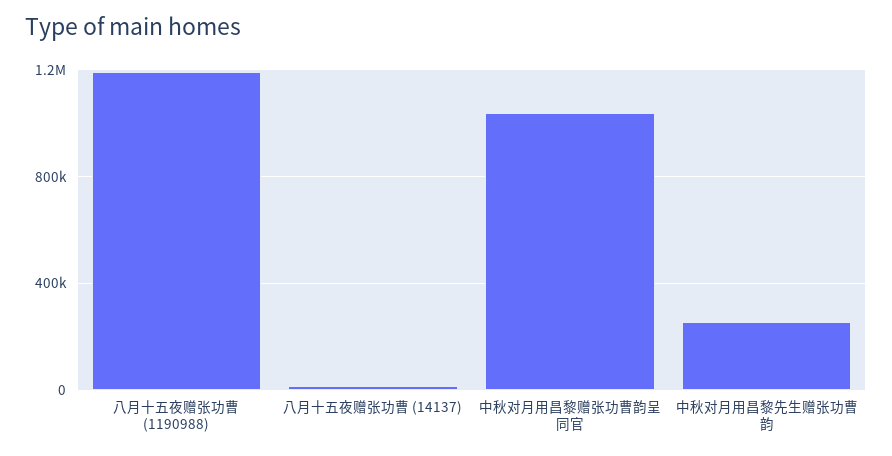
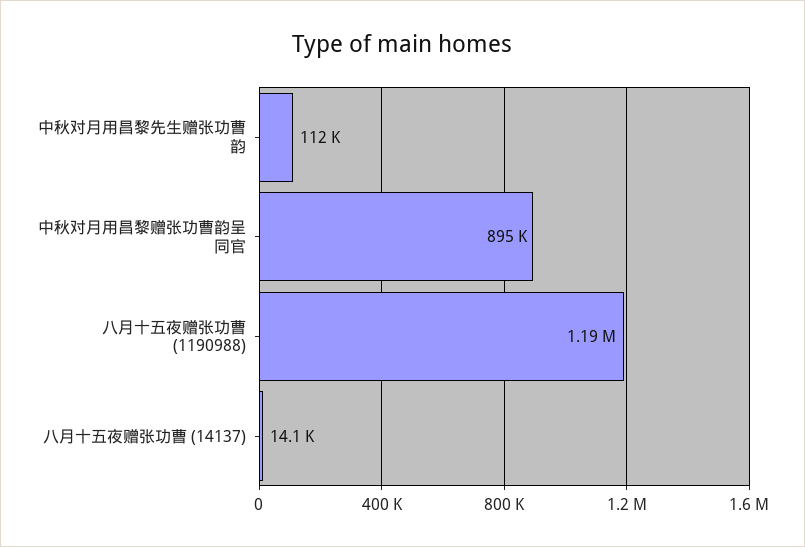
  {
    "八月十五夜赠张功曹 (1190988)": 1190000,
    "八月十五夜赠张功曹 (14137)": 14100,
-   "中秋对月用昌黎赠张功曹韵呈同官": 1050000,
+   "中秋对月用昌黎赠张功曹韵呈同官": 895000,
-   "中秋对月用昌黎先生赠张功曹韵": 250000
+   "中秋对月用昌黎先生赠张功曹韵": 112000
  }

